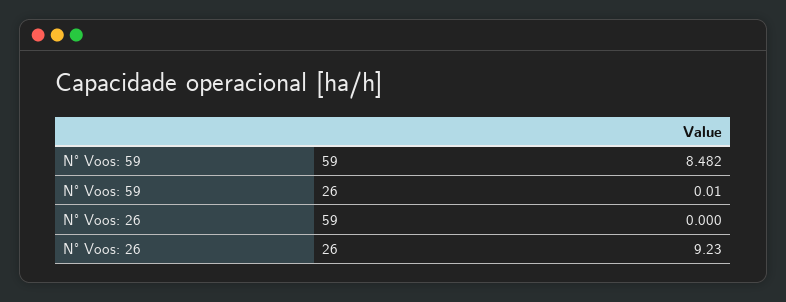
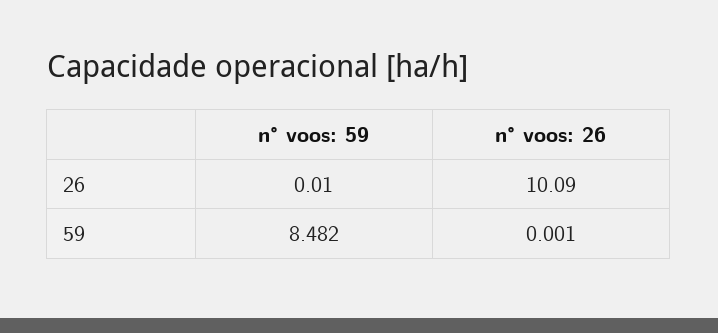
  {
    "N° Voos: 59": {
      "59": 8.482,
      "26": 0.01
    },
    "N° Voos: 26": {
-     "59": 0,
+     "59": 0.001,
-     "26": 9.23
+     "26": 10.09
    }
  }

